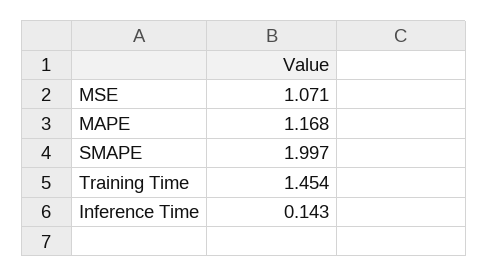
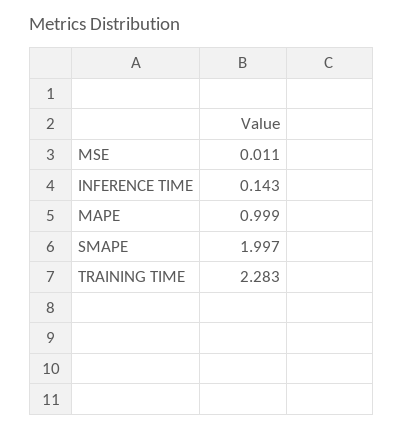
  {
-   "MSE": 1.071,
+   "MSE": 0.011,
-   "MAPE": 1.168,
+   "MAPE": 0.999,
    "SMAPE": 1.997,
-   "Training Time": 1.454,
+   "Training Time": 2.283,
    "Inference Time": 0.143
  }

